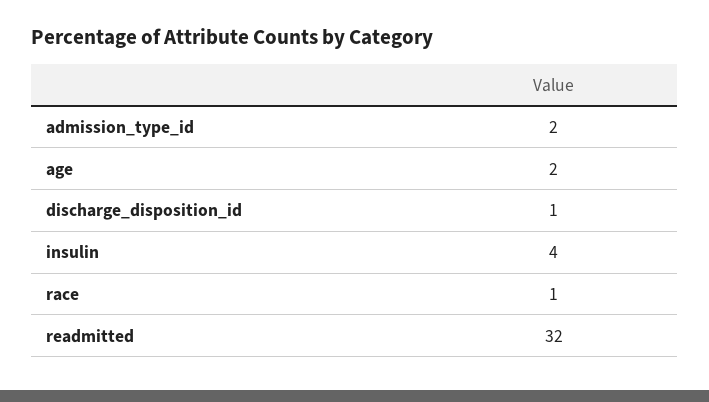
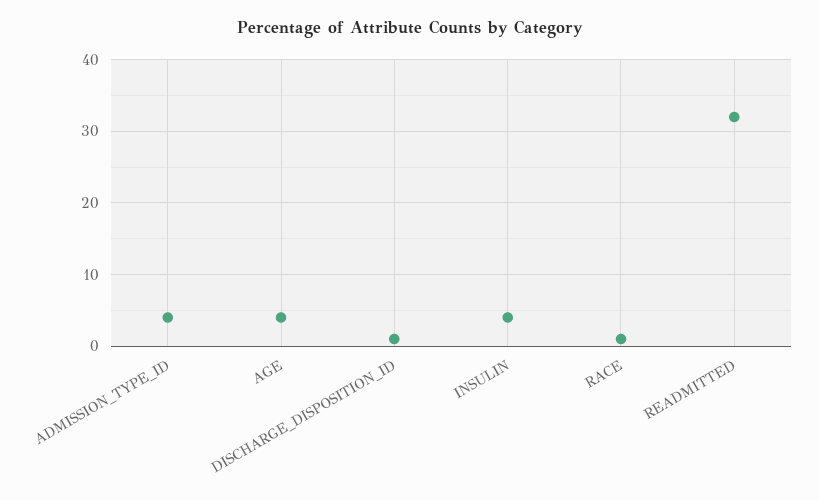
  {
-   "admission_type_id": 2,
+   "admission_type_id": 4,
-   "age": 2,
+   "age": 4,
    "discharge_disposition_id": 1,
    "insulin": 4,
    "race": 1,
    "readmitted": 32
  }

